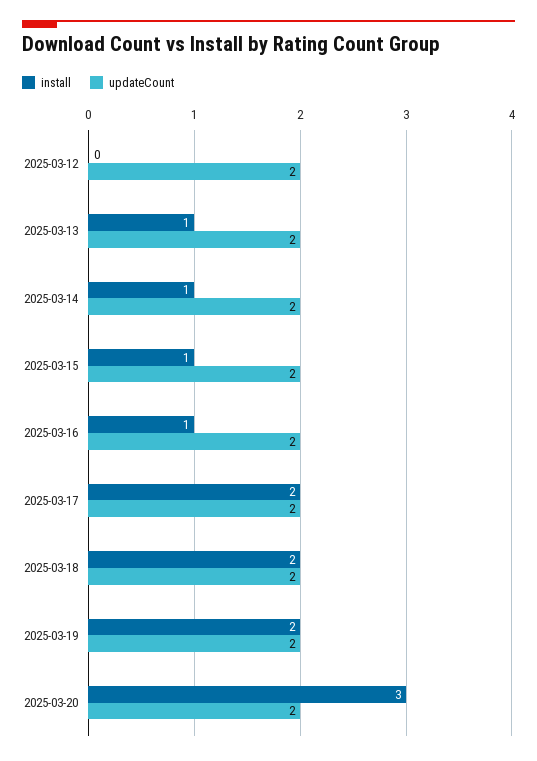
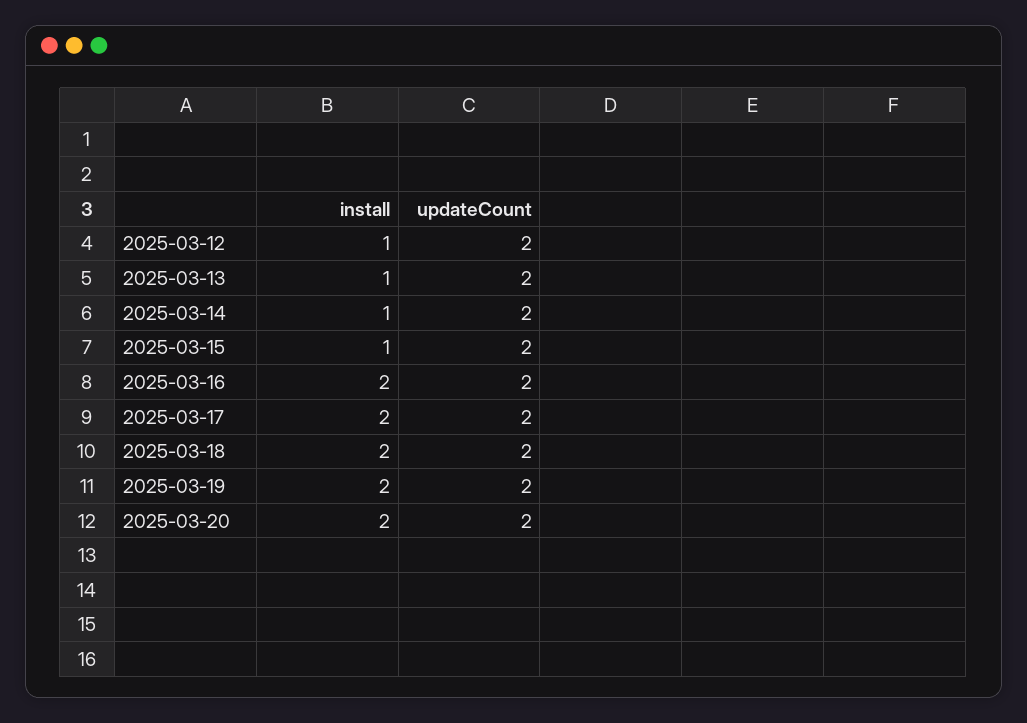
  {
    "install": {
-     "2025-03-12": 0,
+     "2025-03-12": 1,
      "2025-03-13": 1,
      "2025-03-14": 1,
      "2025-03-15": 1,
-     "2025-03-16": 1,
+     "2025-03-16": 2,
      "2025-03-17": 2,
      "2025-03-18": 2,
      "2025-03-19": 2,
-     "2025-03-20": 3
+     "2025-03-20": 2
    },
    "updateCount": {
      "2025-03-12": 2,
      "2025-03-13": 2,
      "2025-03-14": 2,
      "2025-03-15": 2,
      "2025-03-16": 2,
      "2025-03-17": 2,
      "2025-03-18": 2,
      "2025-03-19": 2,
      "2025-03-20": 2
    }
  }

